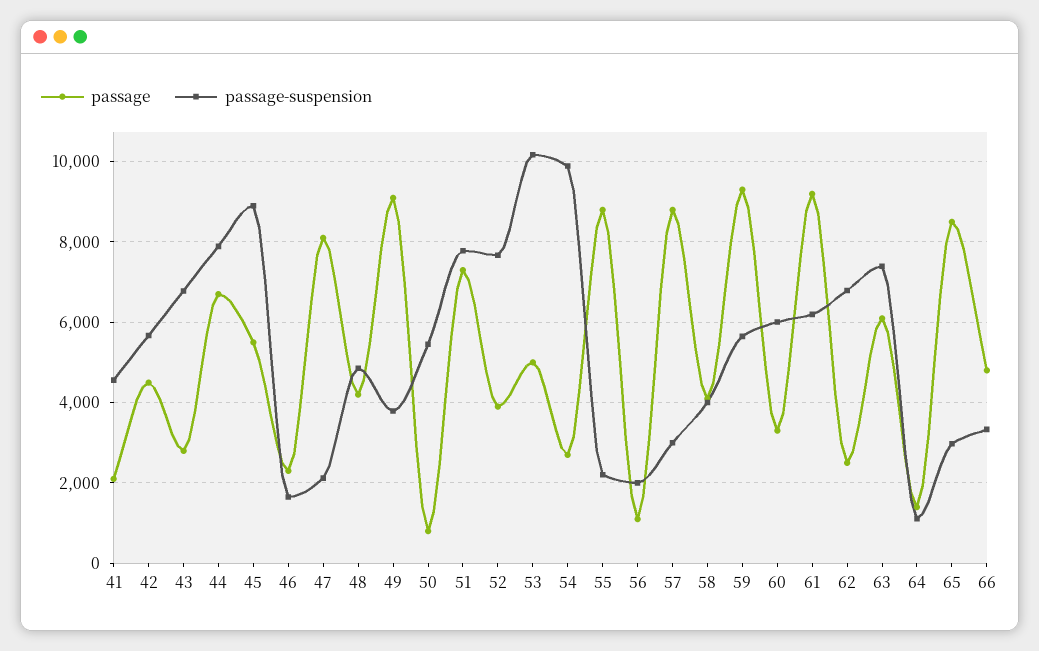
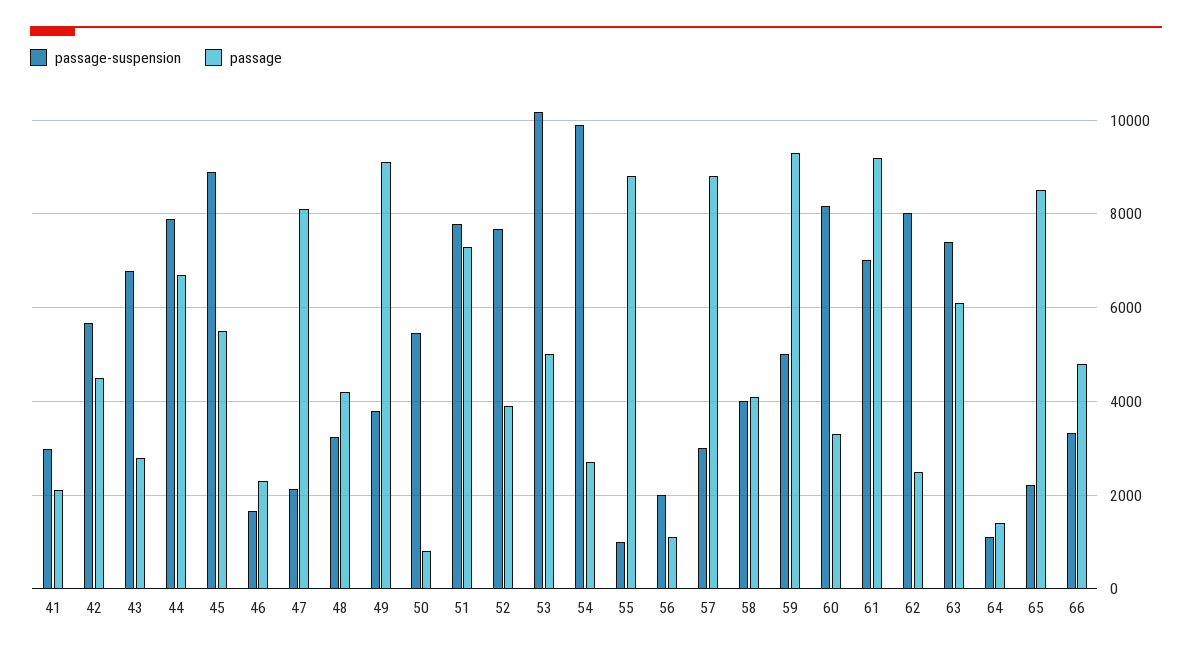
  {
    "passage": {
      "41": 2200,
      "42": 4600,
      "43": 2800,
      "44": 6800,
      "45": 5600,
      "46": 2400,
      "47": 8200,
      "48": 4200,
      "49": 9200,
      "50": 800,
      "51": 7400,
      "52": 4000,
      "53": 5000,
      "54": 2800,
      "55": 8800,
      "56": 1200,
      "57": 8800,
      "58": 4200,
      "59": 9400,
      "60": 3400,
      "61": 9200,
      "62": 2600,
      "63": 6200,
      "64": 1400,
      "65": 8600,
      "66": 4800
    },
    "passage-suspension": {
-     "41": 4600,
+     "41": 3000,
      "42": 5600,
      "43": 6800,
      "44": 7800,
      "45": 9000,
      "46": 1600,
      "47": 2200,
-     "48": 4800,
+     "48": 3200,
      "49": 3800,
      "50": 5400,
      "51": 7800,
      "52": 7600,
      "53": 10200,
      "54": 9800,
-     "55": 2200,
+     "55": 1000,
      "56": 2000,
      "57": 3000,
      "58": 4000,
-     "59": 5600,
+     "59": 5000,
-     "60": 6000,
+     "60": 8200,
-     "61": 6200,
+     "61": 7000,
-     "62": 6800,
+     "62": 8000,
      "63": 7400,
      "64": 1200,
-     "65": 3000,
+     "65": 2200,
      "66": 3400
    }
  }

